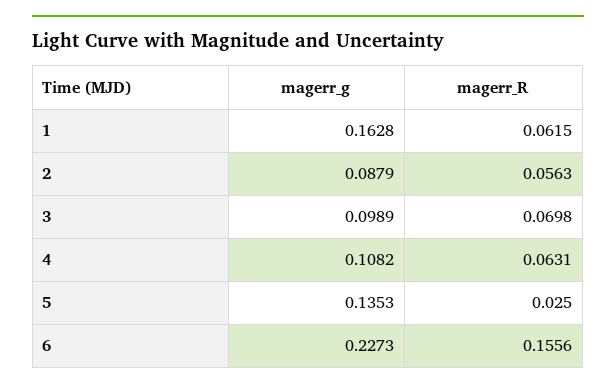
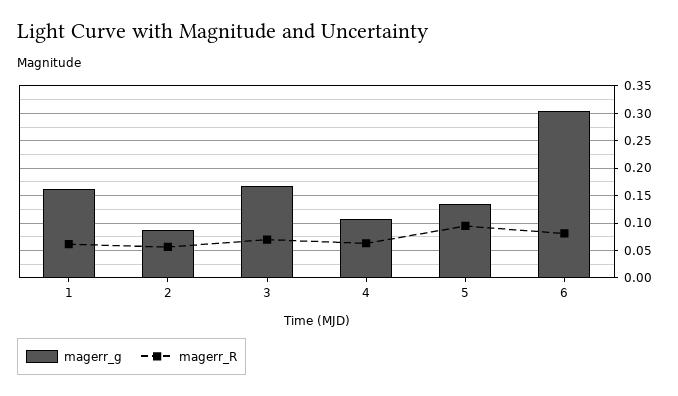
  {
    "magerr_g": {
      "1": 0.1628,
      "2": 0.0879,
-     "3": 0.0989,
+     "3": 0.175,
      "4": 0.1082,
      "5": 0.1353,
-     "6": 0.2273
+     "6": 0.3
    },
    "magerr_R": {
      "1": 0.0615,
      "2": 0.0563,
      "3": 0.0698,
      "4": 0.0631,
-     "5": 0.025,
+     "5": 0.1,
-     "6": 0.1556
+     "6": 0.075
    }
  }

